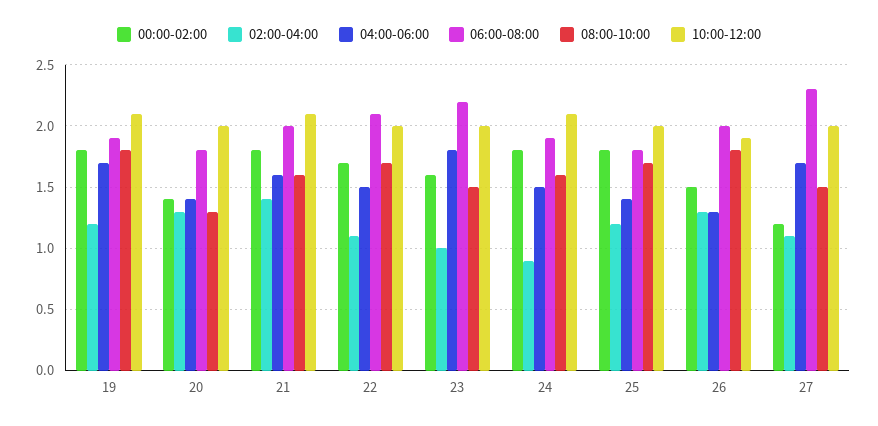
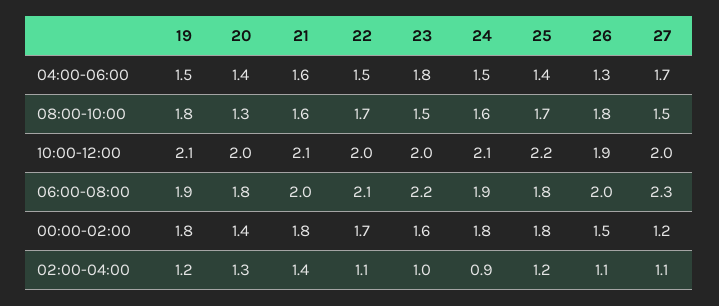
  {
    "00:00-02:00": {
      "19": 1.8,
      "20": 1.4,
      "21": 1.8,
      "22": 1.7,
      "23": 1.6,
      "24": 1.8,
      "25": 1.8,
      "26": 1.5,
      "27": 1.2
    },
    "02:00-04:00": {
      "19": 1.2,
      "20": 1.3,
      "21": 1.4,
      "22": 1.1,
      "23": 1,
      "24": 0.9,
      "25": 1.2,
-     "26": 1.3,
+     "26": 1.1,
      "27": 1.1
    },
    "04:00-06:00": {
-     "19": 1.7,
+     "19": 1.5,
      "20": 1.4,
      "21": 1.6,
      "22": 1.5,
      "23": 1.8,
      "24": 1.5,
      "25": 1.4,
      "26": 1.3,
      "27": 1.7
    },
    "06:00-08:00": {
      "19": 1.9,
      "20": 1.8,
      "21": 2,
      "22": 2.1,
      "23": 2.2,
      "24": 1.9,
      "25": 1.8,
      "26": 2,
      "27": 2.3
    },
    "08:00-10:00": {
      "19": 1.8,
      "20": 1.3,
      "21": 1.6,
      "22": 1.7,
      "23": 1.5,
      "24": 1.6,
      "25": 1.7,
      "26": 1.8,
      "27": 1.5
    },
    "10:00-12:00": {
      "19": 2.1,
      "20": 2,
      "21": 2.1,
      "22": 2,
      "23": 2,
      "24": 2.1,
-     "25": 2,
+     "25": 2.2,
      "26": 1.9,
      "27": 2
    }
  }

